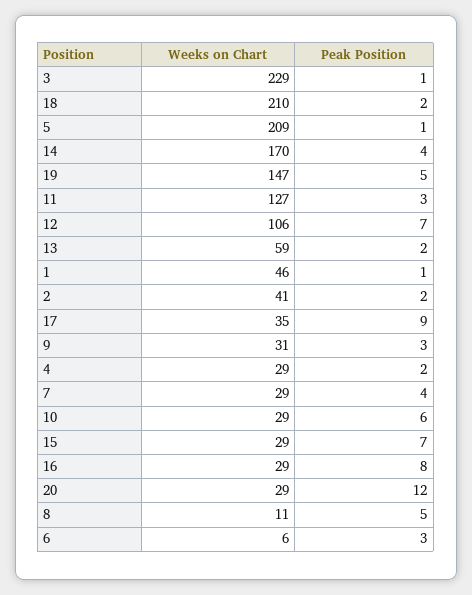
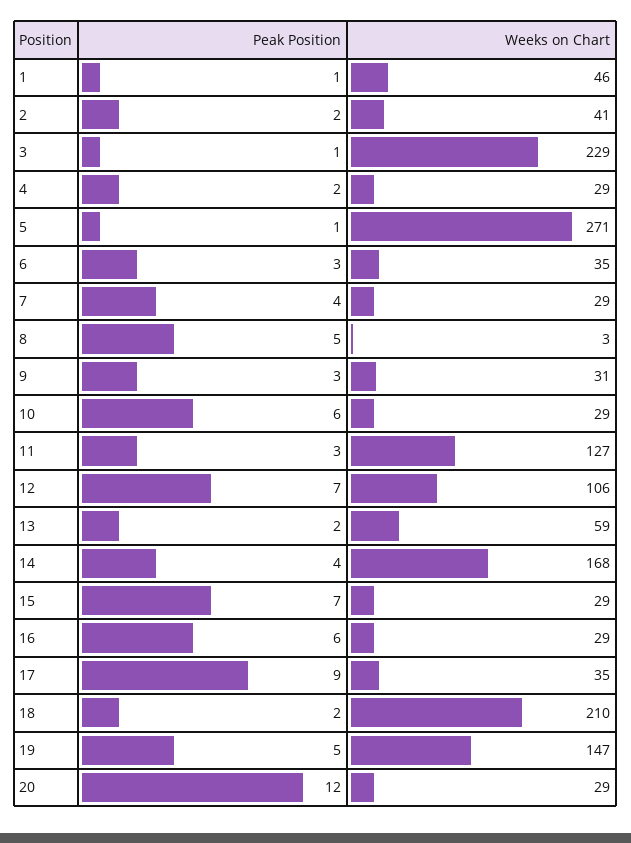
  {
    "Weeks on Chart": {
      "3": 229,
      "18": 210,
-     "5": 209,
+     "5": 271,
-     "14": 170,
+     "14": 168,
      "19": 147,
      "11": 127,
      "12": 106,
      "13": 59,
      "1": 46,
      "2": 41,
      "17": 35,
      "9": 31,
      "4": 29,
      "7": 29,
      "10": 29,
      "15": 29,
      "16": 29,
      "20": 29,
-     "8": 11,
+     "8": 3,
-     "6": 6
+     "6": 35
    },
    "Peak Position": {
      "3": 1,
      "18": 2,
      "5": 1,
      "14": 4,
      "19": 5,
      "11": 3,
      "12": 7,
      "13": 2,
      "1": 1,
      "2": 2,
      "17": 9,
      "9": 3,
      "4": 2,
      "7": 4,
      "10": 6,
      "15": 7,
-     "16": 8,
+     "16": 6,
      "20": 12,
      "8": 5,
      "6": 3
    }
  }

